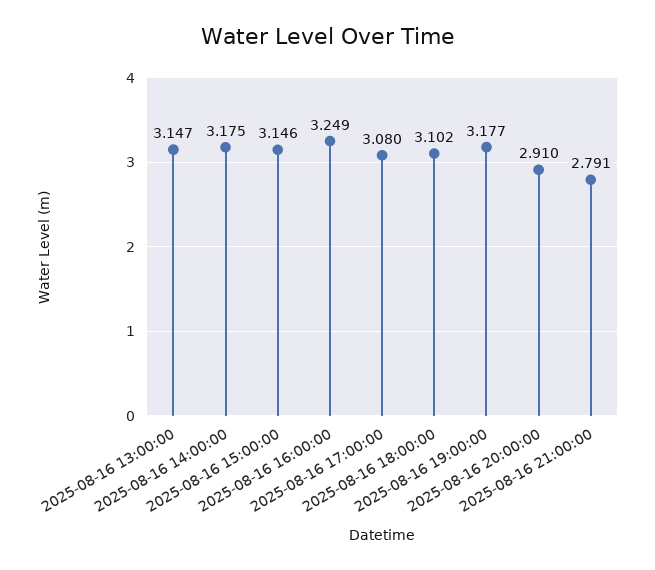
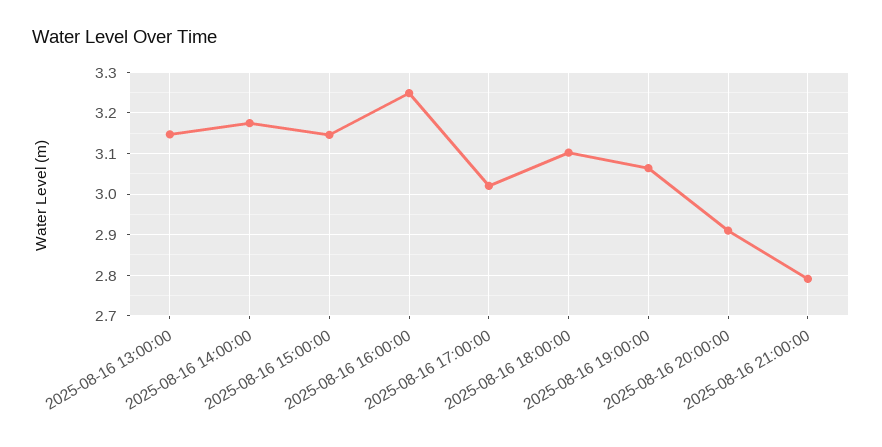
  {
    "2025-08-16 13:00:00": 3.147,
    "2025-08-16 14:00:00": 3.175,
    "2025-08-16 15:00:00": 3.146,
    "2025-08-16 16:00:00": 3.249,
-   "2025-08-16 17:00:00": 3.08,
+   "2025-08-16 17:00:00": 3.02,
    "2025-08-16 18:00:00": 3.102,
-   "2025-08-16 19:00:00": 3.177,
+   "2025-08-16 19:00:00": 3.06,
    "2025-08-16 20:00:00": 2.91,
    "2025-08-16 21:00:00": 2.791
  }

